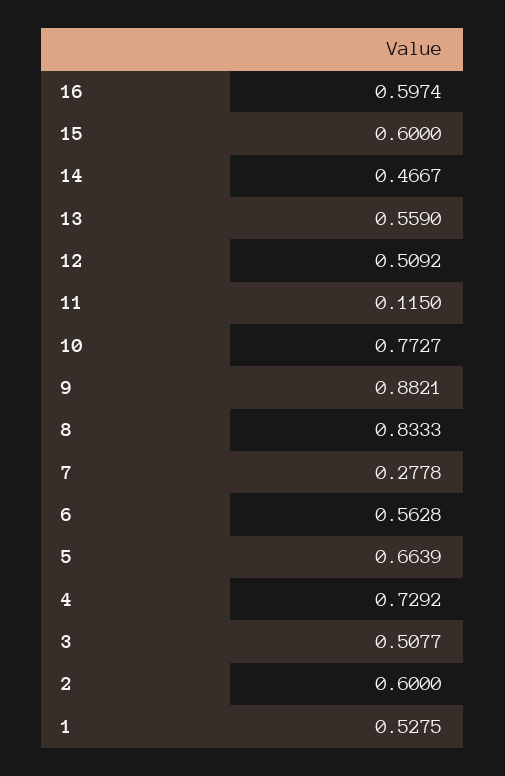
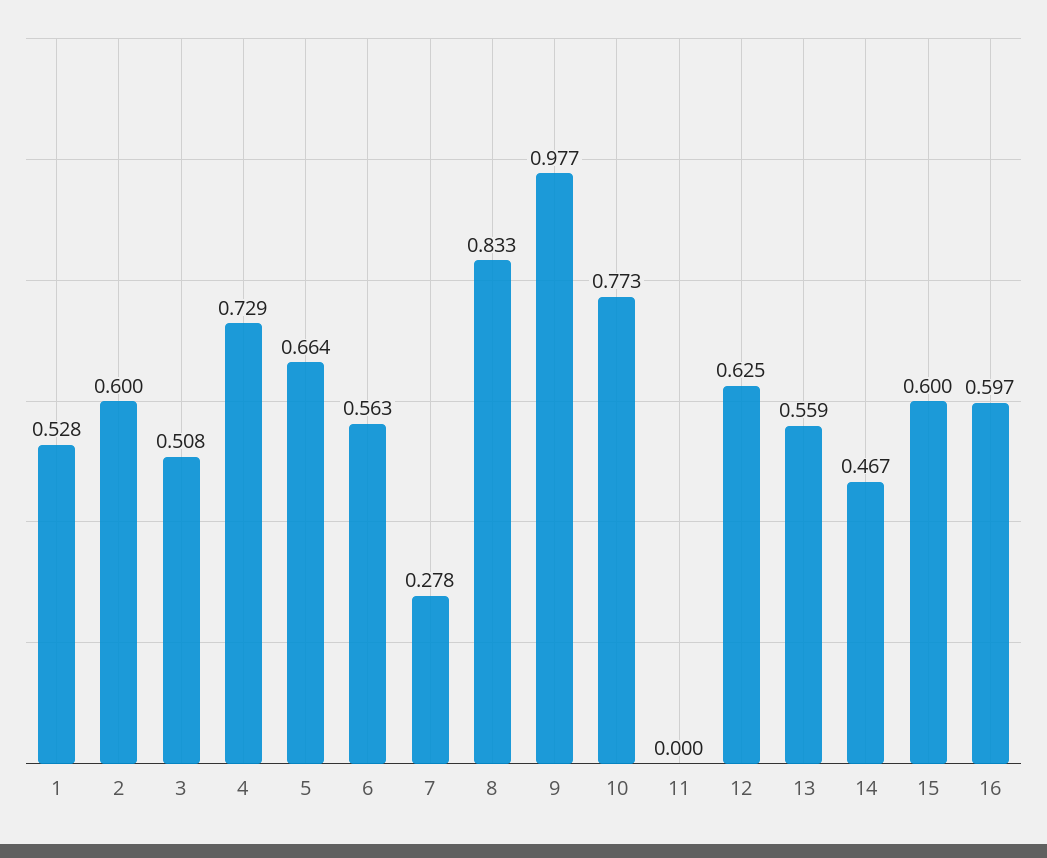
  {
    "16": 0.5974,
    "15": 0.6,
    "14": 0.4667,
    "13": 0.559,
-   "12": 0.5092,
+   "12": 0.625,
-   "11": 0.115,
+   "11": 0,
    "10": 0.7727,
-   "9": 0.8821,
+   "9": 0.977,
    "8": 0.8333,
    "7": 0.2778,
    "6": 0.5628,
    "5": 0.6639,
    "4": 0.7292,
    "3": 0.5077,
    "2": 0.6,
    "1": 0.5275
  }

